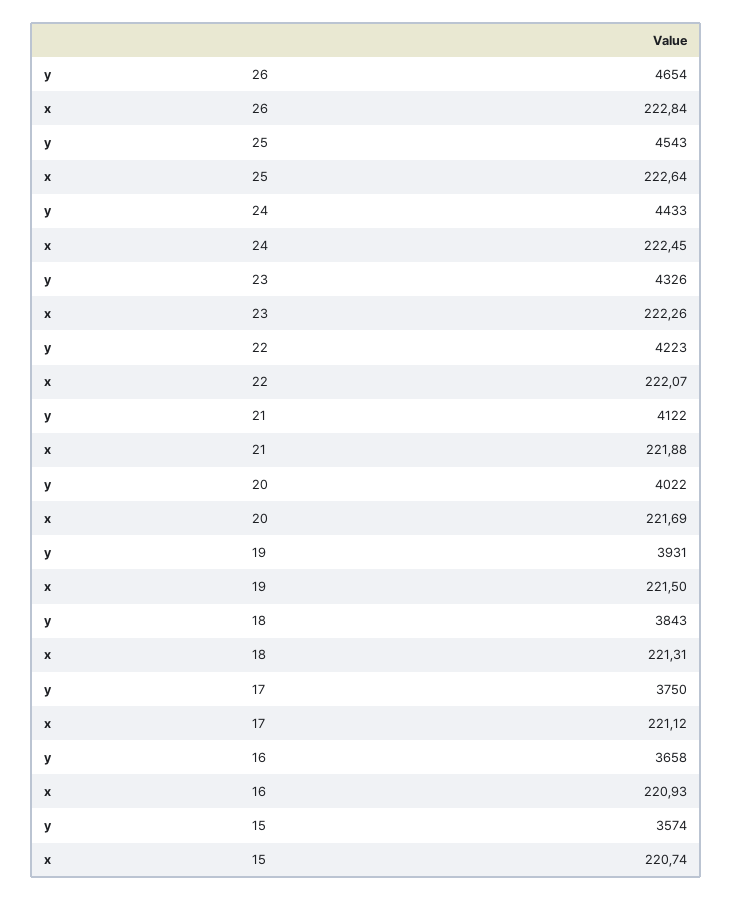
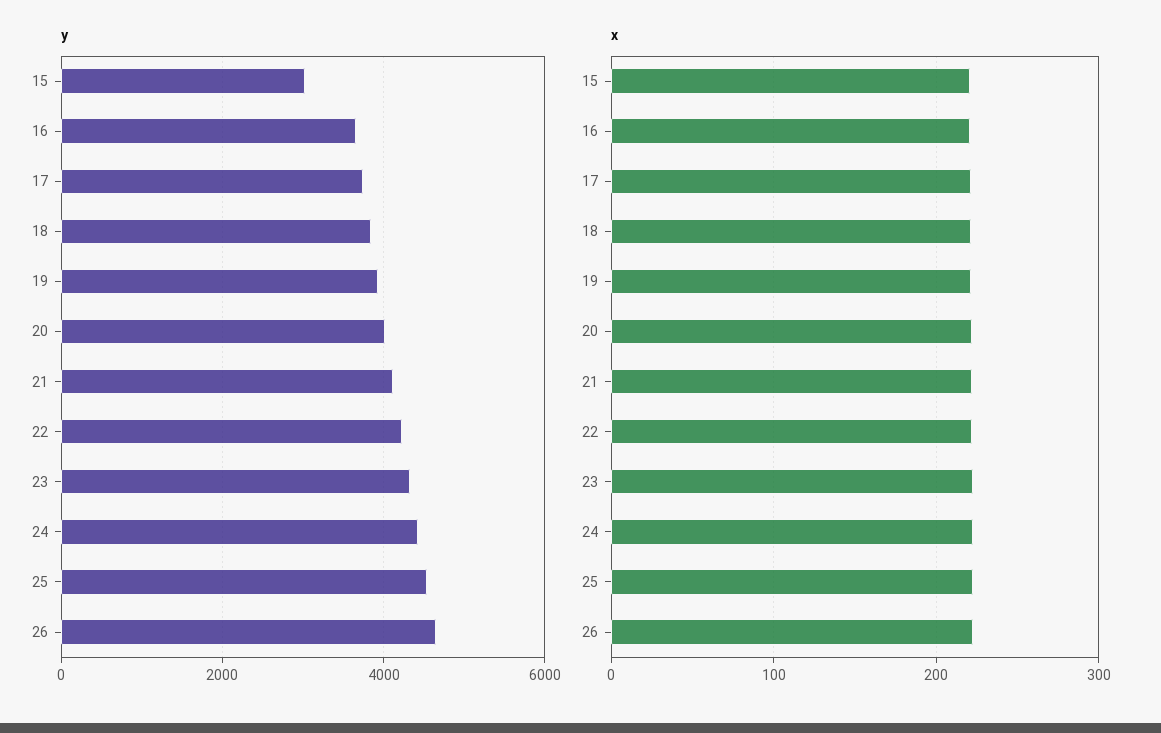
  {
    "y": {
      "26": 4654,
      "25": 4543,
      "24": 4433,
      "23": 4326,
      "22": 4223,
      "21": 4122,
      "20": 4022,
      "19": 3931,
      "18": 3843,
      "17": 3750,
      "16": 3658,
-     "15": 3574
+     "15": 3000
    },
    "x": {
      "26": 222.84,
      "25": 222.64,
      "24": 222.45,
      "23": 222.26,
      "22": 222.07,
      "21": 221.88,
      "20": 221.69,
      "19": 221.5,
      "18": 221.31,
      "17": 221.12,
      "16": 220.93,
      "15": 220.74
    }
  }

